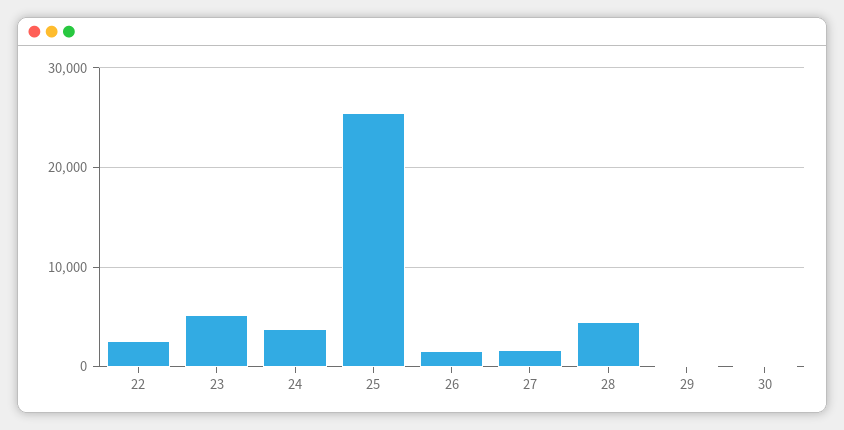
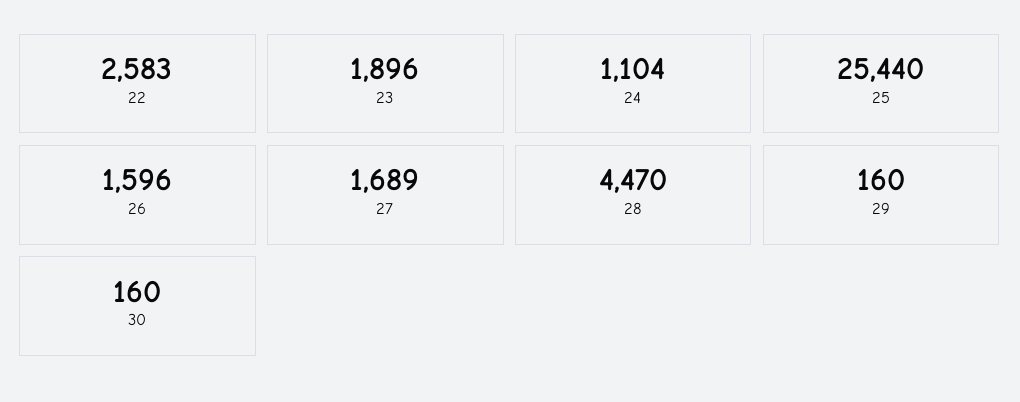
  {
    "22": 2583,
-   "23": 5000,
+   "23": 1896,
-   "24": 4000,
+   "24": 1104,
    "25": 25440,
    "26": 1596,
    "27": 1689,
    "28": 4470,
    "29": 160,
    "30": 160
  }

